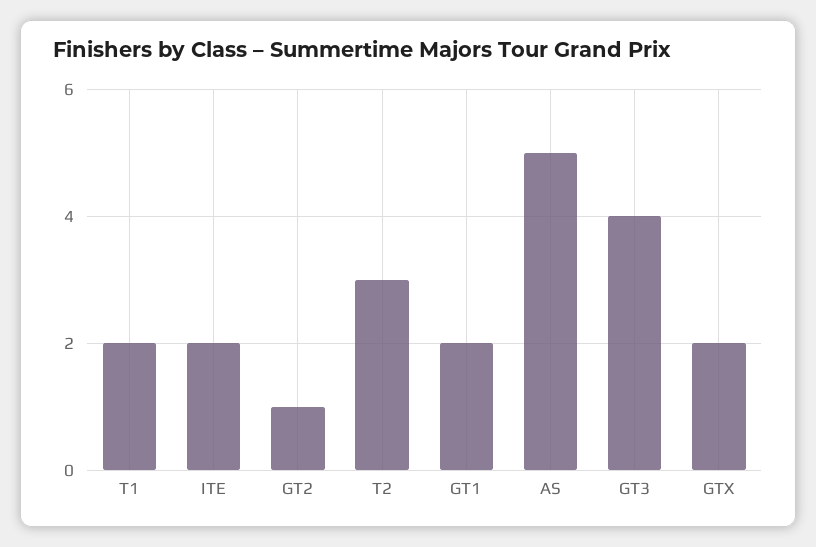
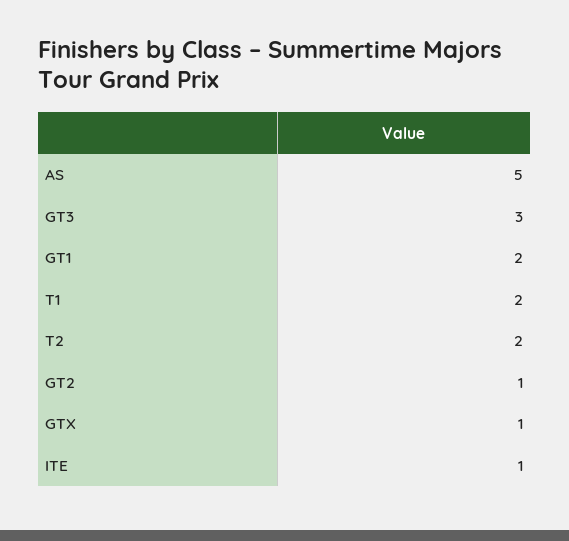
  {
    "T1": 2,
-   "ITE": 2,
+   "ITE": 1,
    "GT2": 1,
-   "T2": 3,
+   "T2": 2,
    "GT1": 2,
    "AS": 5,
-   "GT3": 4,
+   "GT3": 3,
-   "GTX": 2
+   "GTX": 1
  }

